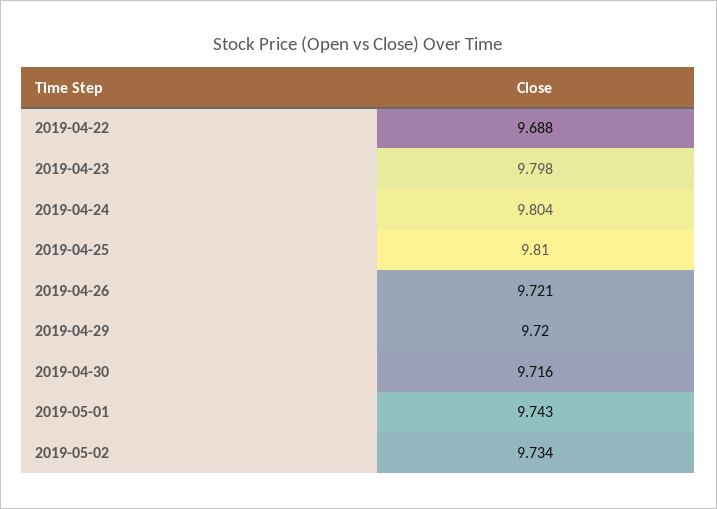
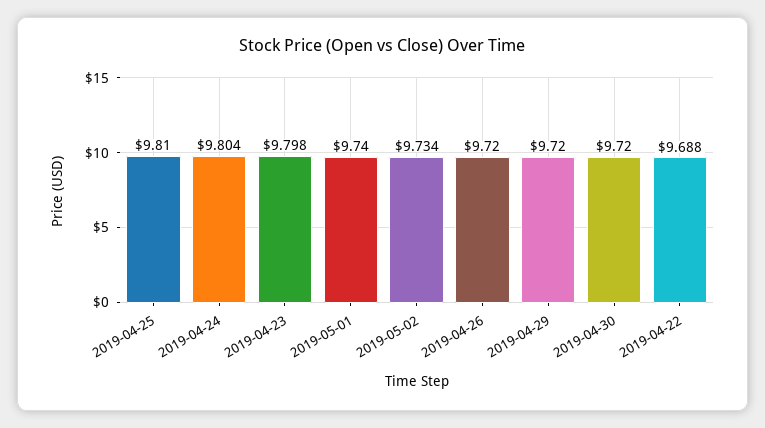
  {
    "2019-04-22": 9.688,
    "2019-04-23": 9.798,
    "2019-04-24": 9.804,
    "2019-04-25": 9.81,
-   "2019-04-26": 9.721,
+   "2019-04-26": 9.72,
    "2019-04-29": 9.72,
-   "2019-04-30": 9.716,
+   "2019-04-30": 9.72,
-   "2019-05-01": 9.743,
+   "2019-05-01": 9.74,
    "2019-05-02": 9.734
  }

